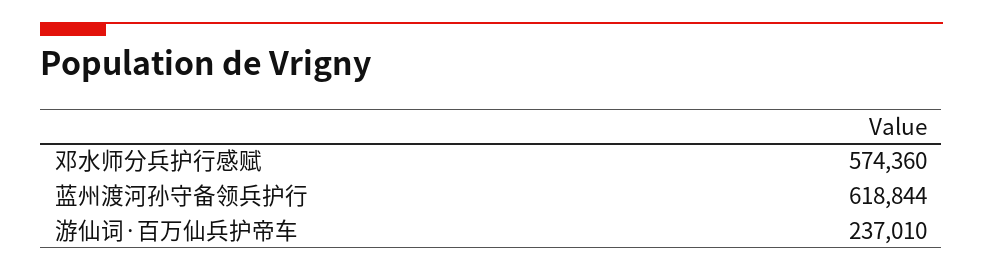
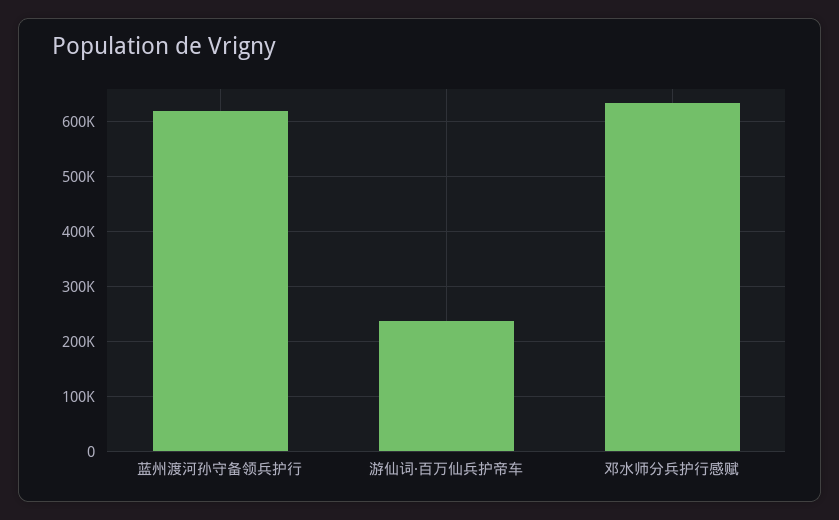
  {
-   "邓水师分兵护行感赋": 574360,
+   "邓水师分兵护行感赋": 640000,
    "蓝州渡河孙守备领兵护行": 618844,
    "游仙词·百万仙兵护帝车": 237010
  }

